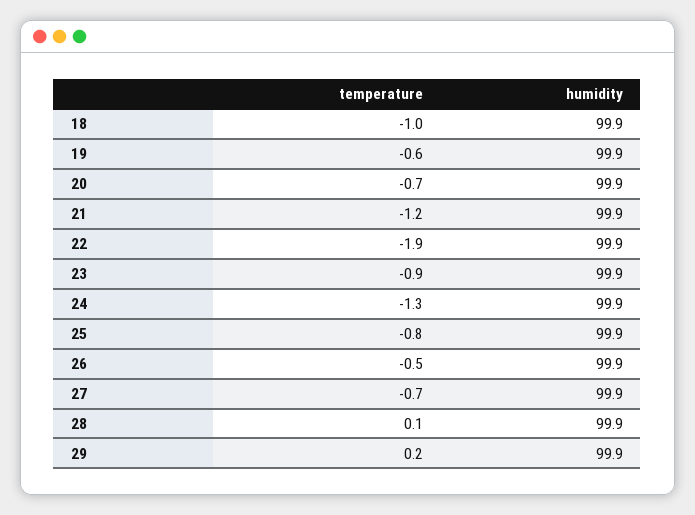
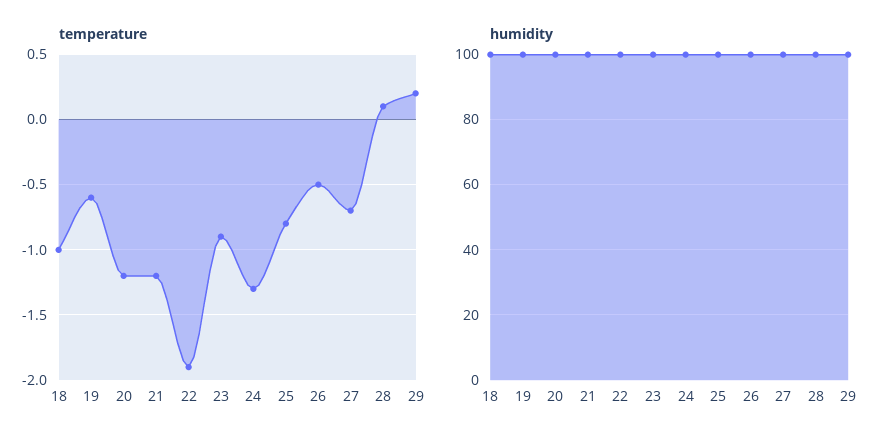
  {
    "temperature": {
      "18": -1,
      "19": -0.6,
-     "20": -0.7,
+     "20": -1.2,
      "21": -1.2,
      "22": -1.9,
      "23": -0.9,
      "24": -1.3,
      "25": -0.8,
      "26": -0.5,
      "27": -0.7,
      "28": 0.1,
      "29": 0.2
    },
    "humidity": {
      "18": 99.9,
      "19": 99.9,
      "20": 99.9,
      "21": 99.9,
      "22": 99.9,
      "23": 99.9,
      "24": 99.9,
      "25": 99.9,
      "26": 99.9,
      "27": 99.9,
      "28": 99.9,
      "29": 99.9
    }
  }

